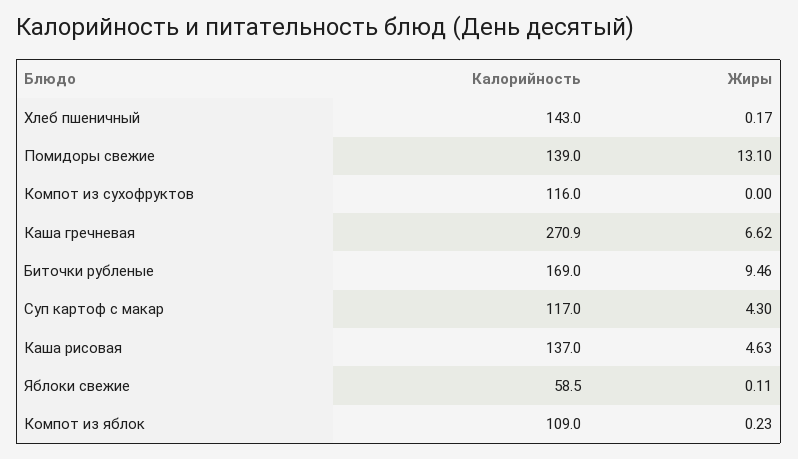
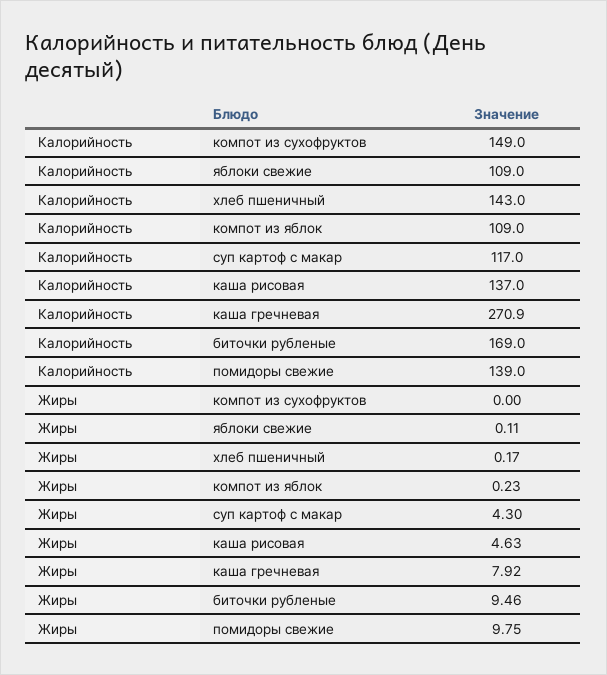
  {
    "Калорийность": {
      "Хлеб пшеничный": 143,
      "Помидоры свежие": 139,
-     "Компот из сухофруктов": 116,
+     "Компот из сухофруктов": 149,
      "Каша гречневая": 270.9,
      "Биточки рубленые": 169,
      "Суп картоф с макар": 117,
      "Каша рисовая": 137,
-     "Яблоки свежие": 58.5,
+     "Яблоки свежие": 109,
      "Компот из яблок": 109
    },
    "Жиры": {
      "Хлеб пшеничный": 0.17,
-     "Помидоры свежие": 13.1,
+     "Помидоры свежие": 9.75,
      "Компот из сухофруктов": 0,
-     "Каша гречневая": 6.62,
+     "Каша гречневая": 7.92,
      "Биточки рубленые": 9.46,
      "Суп картоф с макар": 4.3,
      "Каша рисовая": 4.63,
      "Яблоки свежие": 0.11,
      "Компот из яблок": 0.23
    }
  }

